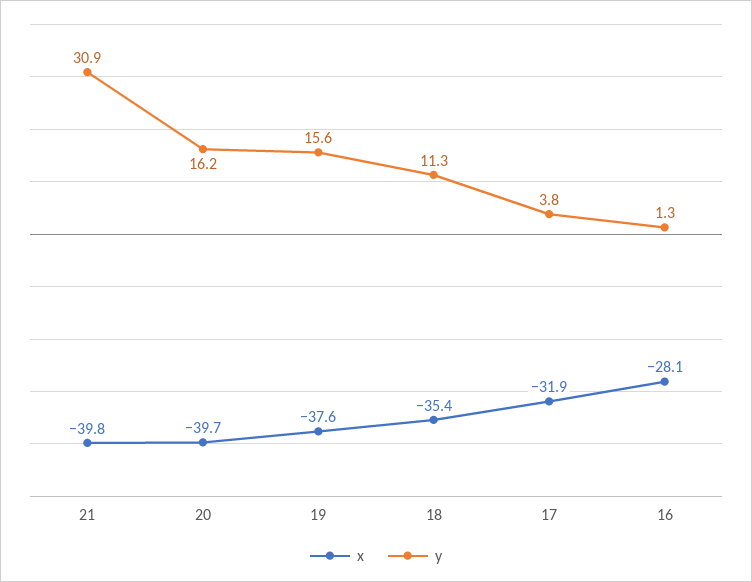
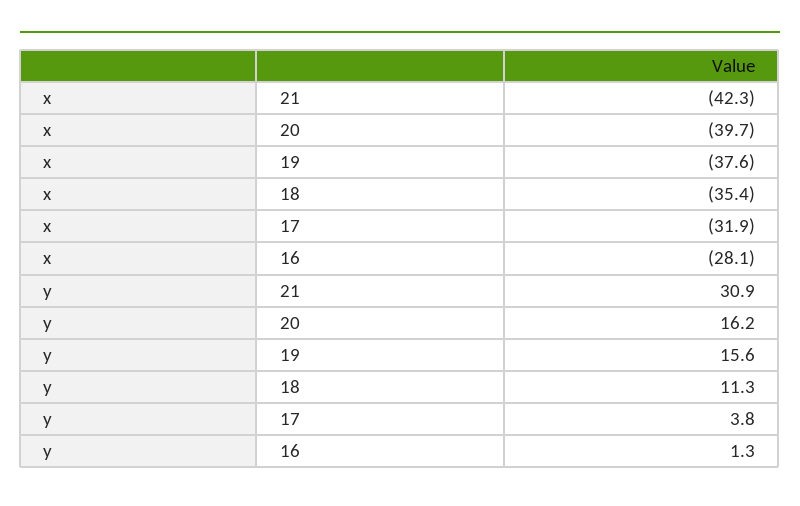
  {
    "x": {
-     "21": -39.8,
+     "21": -42.3,
      "20": -39.7,
      "19": -37.6,
      "18": -35.4,
      "17": -31.9,
      "16": -28.1
    },
    "y": {
      "21": 30.9,
      "20": 16.2,
      "19": 15.6,
      "18": 11.3,
      "17": 3.8,
      "16": 1.3
    }
  }

